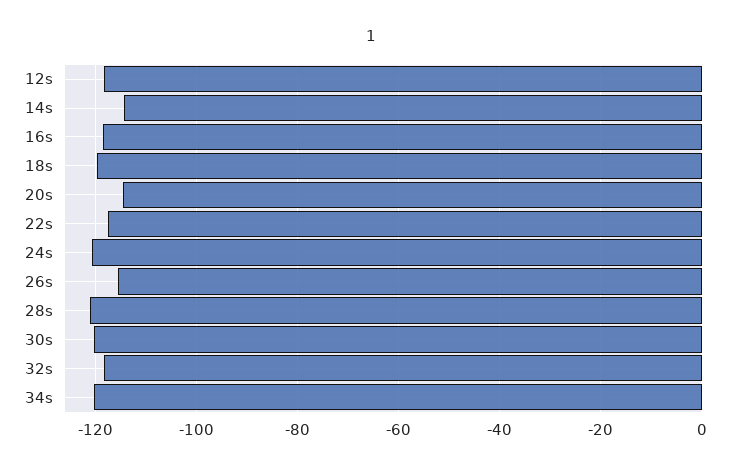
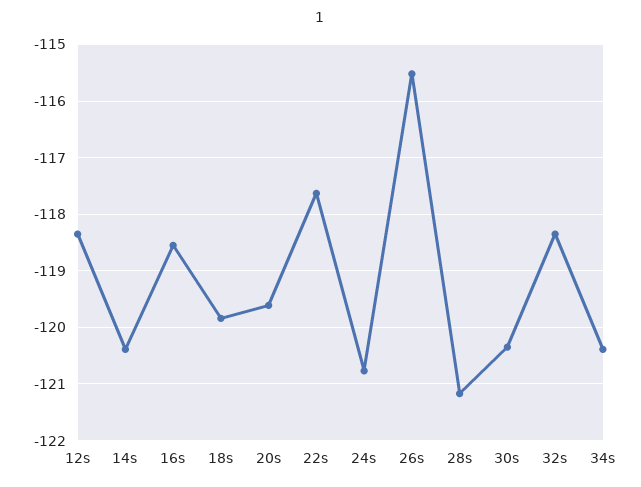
  {
    "12s": -118.4,
-   "14s": -114,
+   "14s": -120.4,
    "16s": -118.6,
    "18s": -119.8,
-   "20s": -114,
+   "20s": -119.6,
    "22s": -117.6,
    "24s": -120.8,
    "26s": -115.6,
    "28s": -121.2,
    "30s": -120.4,
    "32s": -118.4,
    "34s": -120.4
  }

